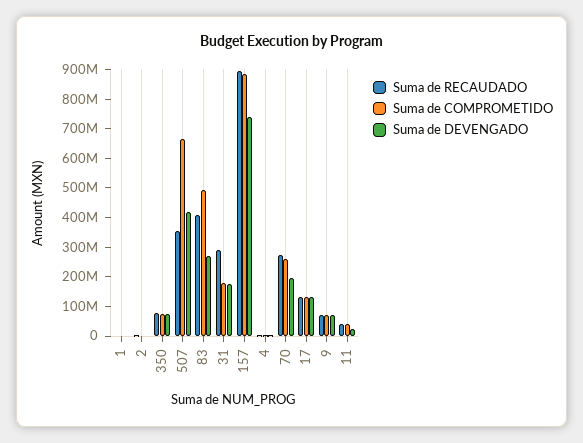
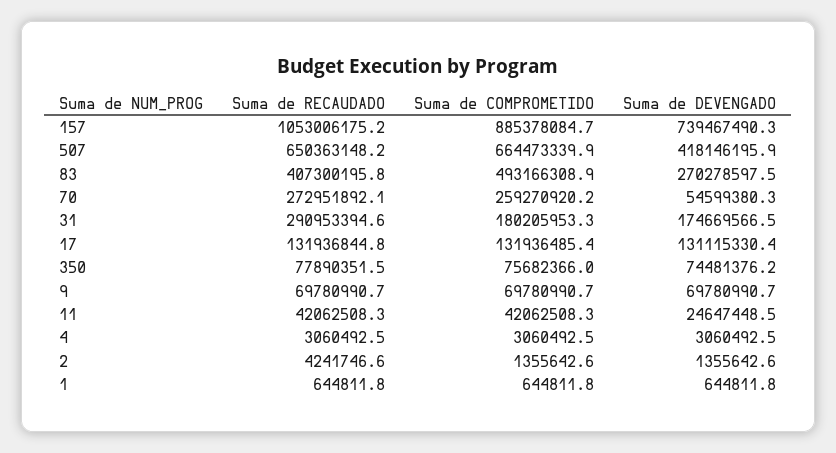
  {
    "Suma de RECAUDADO": {
      "1": 644811.8,
      "2": 4241746.6,
      "350": 77890351.5,
-     "507": 350000000,
+     "507": 650363148.2,
      "83": 407300195.8,
      "31": 290953394.6,
-     "157": 900000000,
+     "157": 1053006175.2,
      "4": 3060492.5,
      "70": 272951892.1,
      "17": 131936844.8,
      "9": 69780990.7,
      "11": 42062508.3
    },
    "Suma de COMPROMETIDO": {
      "1": 644811.8,
      "2": 1355642.6,
      "350": 75682366,
      "507": 664473339.9,
      "83": 493166308.9,
      "31": 180205953.3,
      "157": 885378084.7,
      "4": 3060492.5,
      "70": 259270920.2,
      "17": 131936485.4,
      "9": 69780990.7,
      "11": 42062508.3
    },
    "Suma de DEVENGADO": {
      "1": 644811.8,
      "2": 1355642.6,
      "350": 74481376.2,
      "507": 418146195.9,
      "83": 270278597.5,
      "31": 174669566.5,
      "157": 739467490.3,
      "4": 3060492.5,
-     "70": 200000000,
+     "70": 54599380.3,
      "17": 131115330.4,
      "9": 69780990.7,
      "11": 24647448.5
    }
  }

